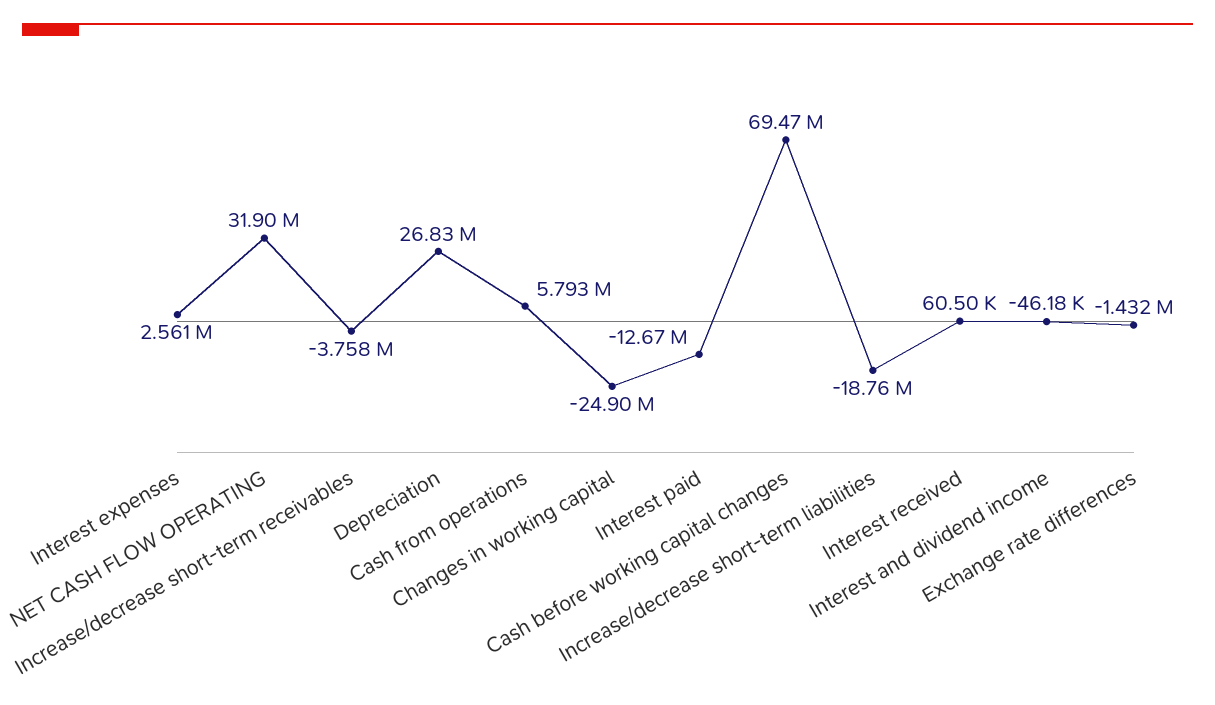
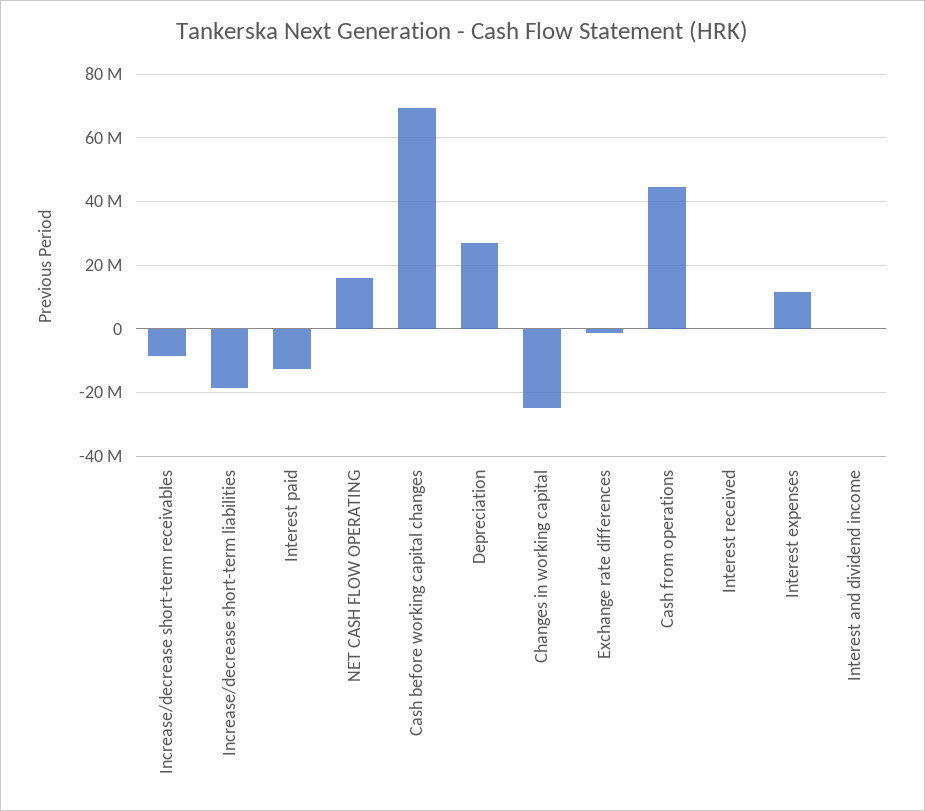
  {
-   "Interest expenses": 2561000,
+   "Interest expenses": 12000000,
-   "NET CASH FLOW OPERATING": 31900000,
+   "NET CASH FLOW OPERATING": 16000000,
-   "Increase/decrease short-term receivables": -3758000,
+   "Increase/decrease short-term receivables": -8000000,
    "Depreciation": 26830000,
-   "Cash from operations": 5793000,
+   "Cash from operations": 44000000,
    "Changes in working capital": -24900000,
    "Interest paid": -12670000,
    "Cash before working capital changes": 69470000,
    "Increase/decrease short-term liabilities": -18760000,
    "Interest received": 60500,
    "Interest and dividend income": -46180,
    "Exchange rate differences": -1432000
  }

